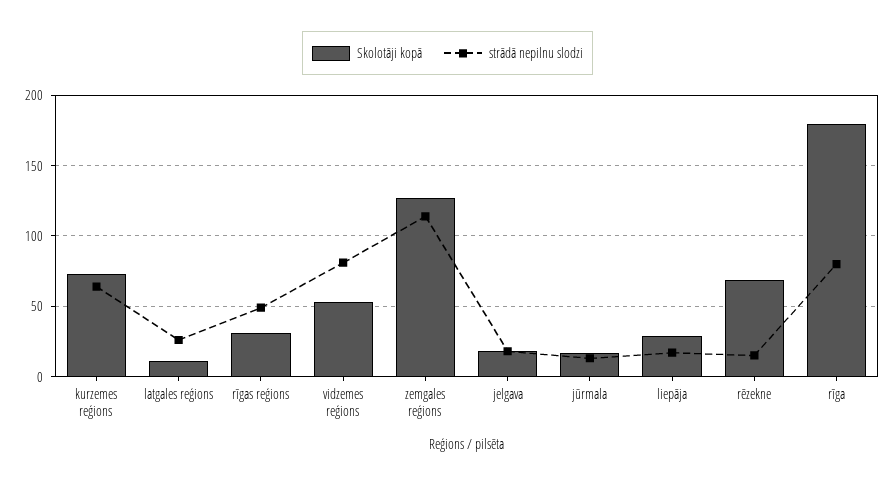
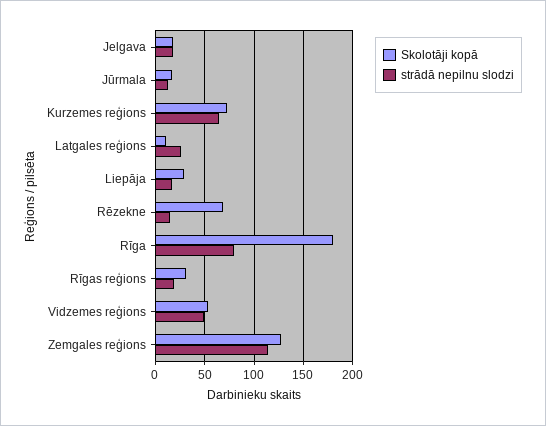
  {
    "Skolotāji kopā": {
      "kurzemes reģions": 75,
      "latgales reģions": 10,
      "rīgas reģions": 30,
      "vidzemes reģions": 55,
      "zemgales reģions": 125,
      "jelgava": 20,
      "jūrmala": 15,
      "liepāja": 30,
      "rēzekne": 70,
      "rīga": 180
    },
    "strādā nepilnu slodzi": {
      "kurzemes reģions": 65,
      "latgales reģions": 25,
-     "rīgas reģions": 50,
+     "rīgas reģions": 20,
-     "vidzemes reģions": 80,
+     "vidzemes reģions": 50,
      "zemgales reģions": 115,
      "jelgava": 20,
      "jūrmala": 15,
      "liepāja": 15,
      "rēzekne": 15,
      "rīga": 80
    }
  }

